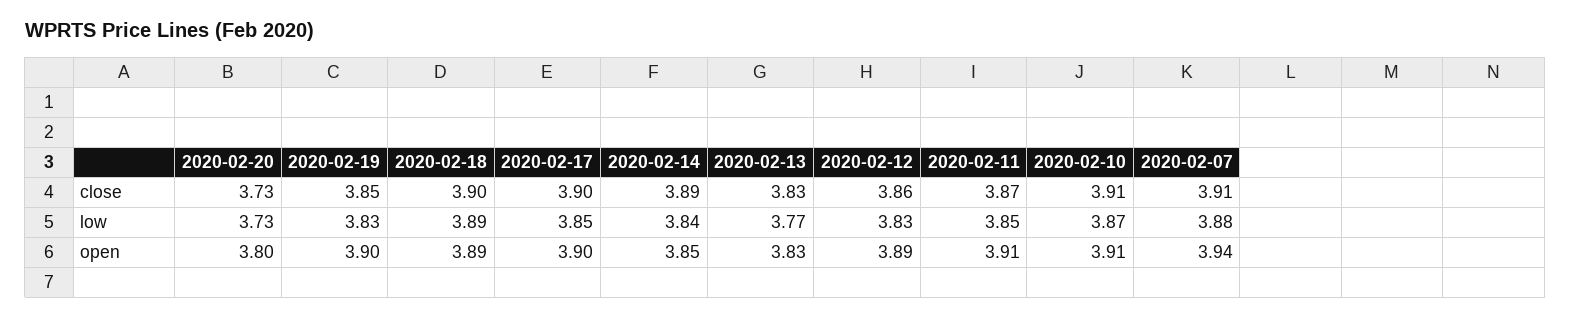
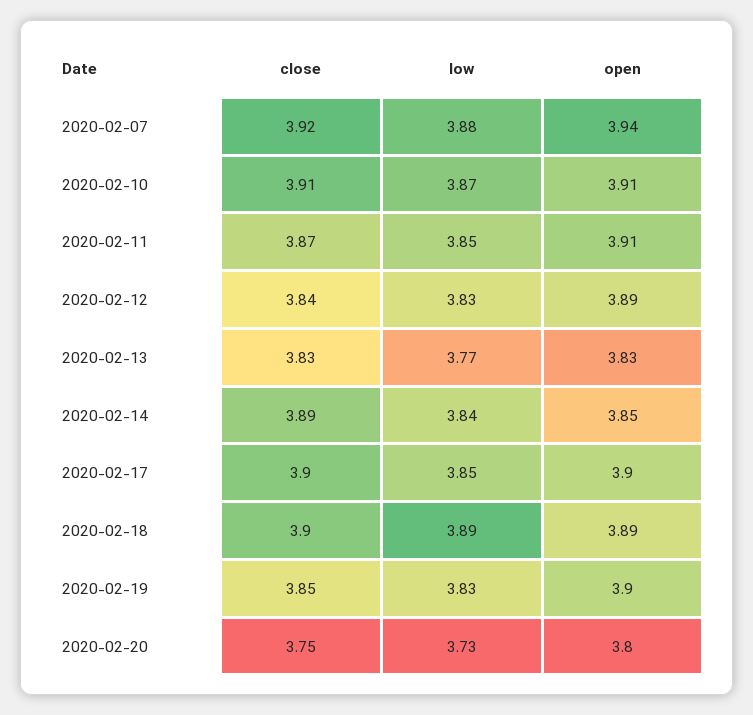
  {
    "2020-02-20": {
-     "close": 3.73,
+     "close": 3.75,
      "low": 3.73,
      "open": 3.8
    },
    "2020-02-19": {
      "close": 3.85,
      "low": 3.83,
      "open": 3.9
    },
    "2020-02-18": {
      "close": 3.9,
      "low": 3.89,
      "open": 3.89
    },
    "2020-02-17": {
      "close": 3.9,
      "low": 3.85,
      "open": 3.9
    },
    "2020-02-14": {
      "close": 3.89,
      "low": 3.84,
      "open": 3.85
    },
    "2020-02-13": {
      "close": 3.83,
      "low": 3.77,
      "open": 3.83
    },
    "2020-02-12": {
-     "close": 3.86,
+     "close": 3.84,
      "low": 3.83,
      "open": 3.89
    },
    "2020-02-11": {
      "close": 3.87,
      "low": 3.85,
      "open": 3.91
    },
    "2020-02-10": {
      "close": 3.91,
      "low": 3.87,
      "open": 3.91
    },
    "2020-02-07": {
-     "close": 3.91,
+     "close": 3.92,
      "low": 3.88,
      "open": 3.94
    }
  }

